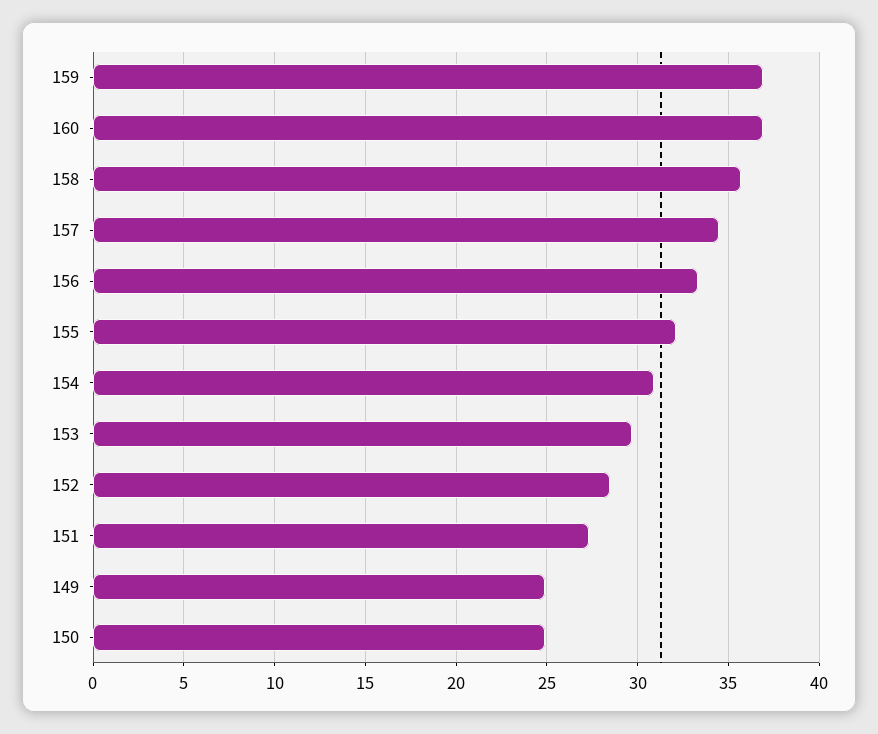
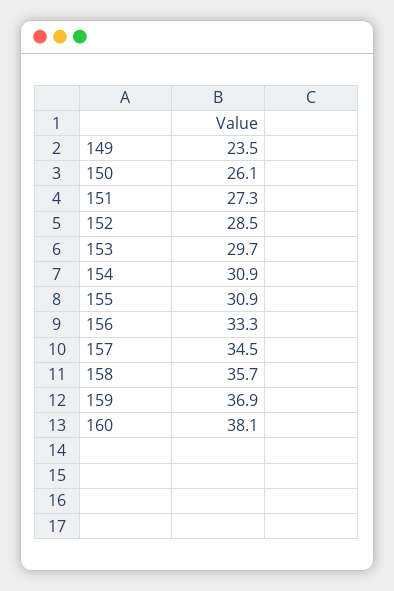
  {
    "159": 36.9,
-   "160": 37,
+   "160": 38.1,
    "158": 35.7,
    "157": 34.5,
    "156": 33.3,
-   "155": 32,
+   "155": 30.9,
    "154": 30.9,
    "153": 29.7,
    "152": 28.5,
    "151": 27.3,
-   "149": 25,
+   "149": 23.5,
-   "150": 25
+   "150": 26.1
  }

